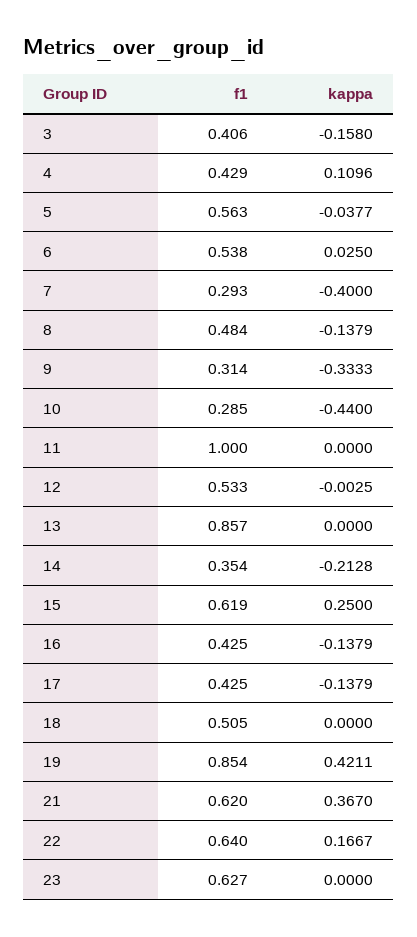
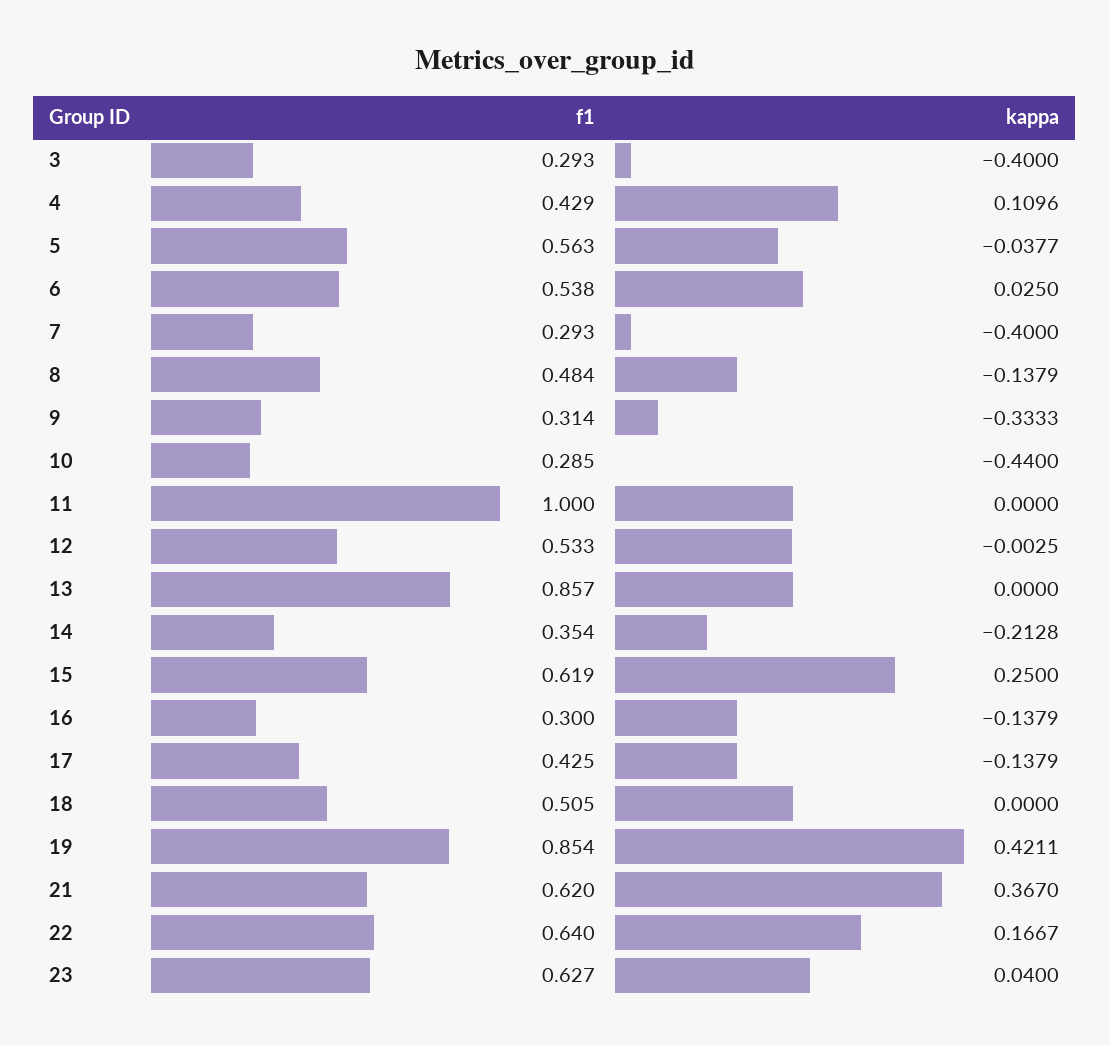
  {
    "f1": {
-     "3": 0.406,
+     "3": 0.293,
      "4": 0.429,
      "5": 0.563,
      "6": 0.538,
      "7": 0.293,
      "8": 0.484,
      "9": 0.314,
      "10": 0.285,
      "11": 1,
      "12": 0.533,
      "13": 0.857,
      "14": 0.354,
      "15": 0.619,
-     "16": 0.425,
+     "16": 0.3,
      "17": 0.425,
      "18": 0.505,
      "19": 0.854,
      "21": 0.62,
      "22": 0.64,
      "23": 0.627
    },
    "kappa": {
-     "3": -0.158,
+     "3": -0.4,
      "4": 0.1096,
      "5": -0.0377,
      "6": 0.025,
      "7": -0.4,
      "8": -0.1379,
      "9": -0.3333,
      "10": -0.44,
      "11": 0,
      "12": -0.0025,
      "13": 0,
      "14": -0.2128,
      "15": 0.25,
      "16": -0.1379,
      "17": -0.1379,
      "18": 0,
      "19": 0.4211,
      "21": 0.367,
      "22": 0.1667,
-     "23": 0
+     "23": 0.04
    }
  }

